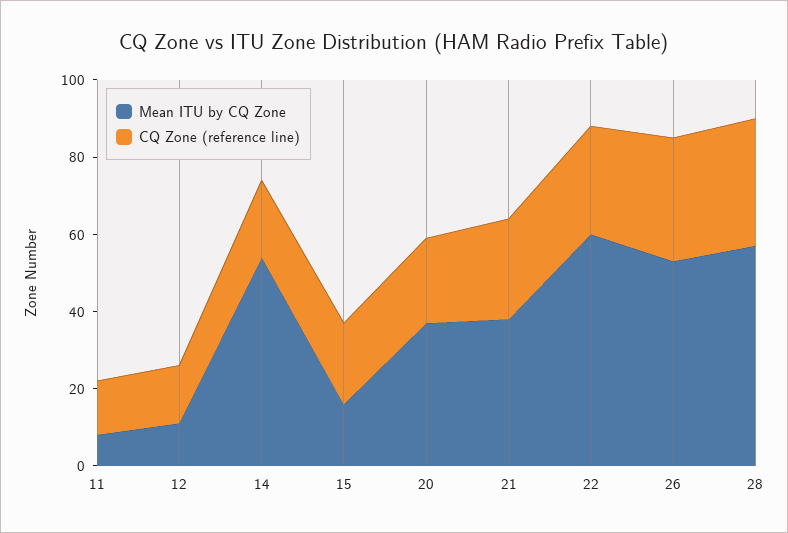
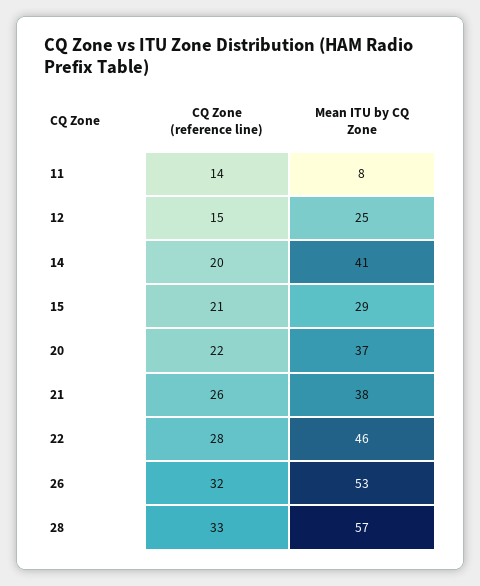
  {
    "Mean ITU by CQ Zone": {
      "11": 8,
-     "12": 10,
+     "12": 25,
-     "14": 55,
+     "14": 41,
-     "15": 15,
+     "15": 29,
      "20": 37,
      "21": 38,
-     "22": 60,
+     "22": 46,
      "26": 53,
      "28": 57
    },
    "CQ Zone (reference line)": {
      "11": 14,
      "12": 15,
      "14": 20,
      "15": 21,
      "20": 22,
      "21": 26,
      "22": 28,
      "26": 32,
      "28": 33
    }
  }

